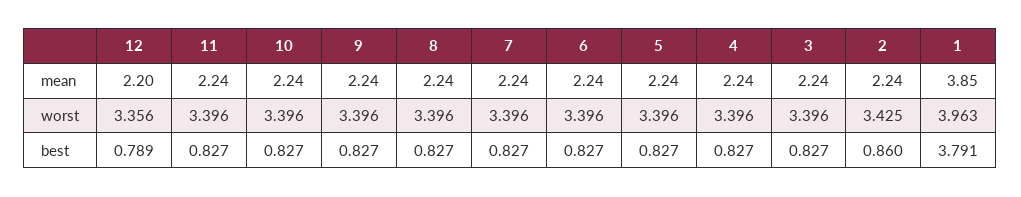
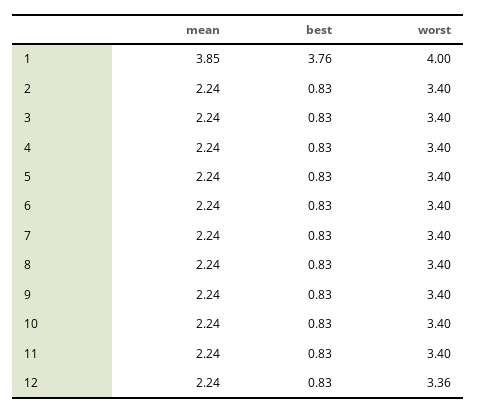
  {
    "12": {
-     "mean": 2.2,
+     "mean": 2.24,
      "worst": 3.356,
-     "best": 0.789
+     "best": 0.83
    },
    "11": {
      "mean": 2.24,
      "worst": 3.396,
      "best": 0.827
    },
    "10": {
      "mean": 2.24,
      "worst": 3.396,
      "best": 0.827
    },
    "9": {
      "mean": 2.24,
      "worst": 3.396,
      "best": 0.827
    },
    "8": {
      "mean": 2.24,
      "worst": 3.396,
      "best": 0.827
    },
    "7": {
      "mean": 2.24,
      "worst": 3.396,
      "best": 0.827
    },
    "6": {
      "mean": 2.24,
      "worst": 3.396,
      "best": 0.827
    },
    "5": {
      "mean": 2.24,
      "worst": 3.396,
      "best": 0.827
    },
    "4": {
      "mean": 2.24,
      "worst": 3.396,
      "best": 0.827
    },
    "3": {
      "mean": 2.24,
      "worst": 3.396,
      "best": 0.827
    },
    "2": {
      "mean": 2.24,
-     "worst": 3.425,
+     "worst": 3.4,
-     "best": 0.86
+     "best": 0.83
    },
    "1": {
      "mean": 3.85,
-     "worst": 3.963,
+     "worst": 4,
-     "best": 3.791
+     "best": 3.76
    }
  }

